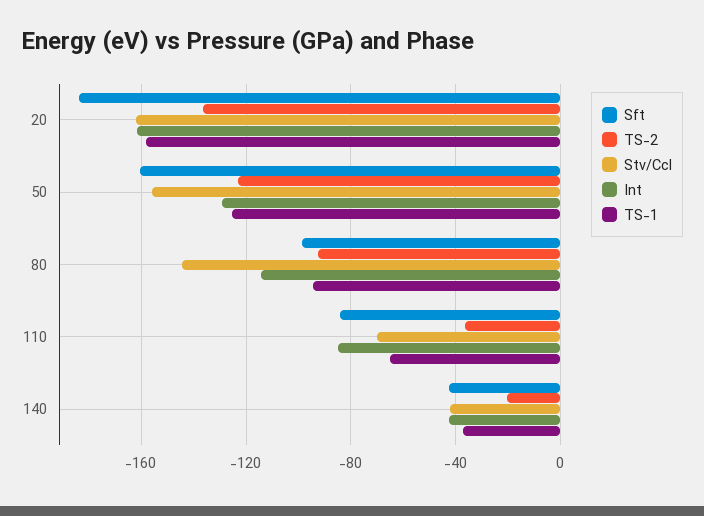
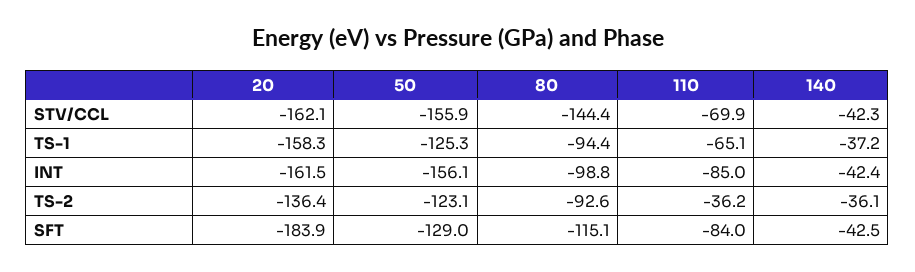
  {
    "Sft": {
      "20": -183.9,
-     "50": -160,
+     "50": -129,
-     "80": -100,
+     "80": -115.1,
      "110": -84,
      "140": -42.5
    },
    "TS-2": {
      "20": -136.4,
      "50": -123.1,
      "80": -92.6,
      "110": -36.2,
-     "140": -20
+     "140": -36.1
    },
    "Stv/Ccl": {
      "20": -162.1,
      "50": -155.9,
      "80": -144.4,
      "110": -69.9,
      "140": -42.3
    },
    "Int": {
      "20": -161.5,
-     "50": -130,
+     "50": -156.1,
-     "80": -115,
+     "80": -98.8,
      "110": -85,
      "140": -42.4
    },
    "TS-1": {
      "20": -158.3,
      "50": -125.3,
      "80": -94.4,
      "110": -65.1,
      "140": -37.2
    }
  }

